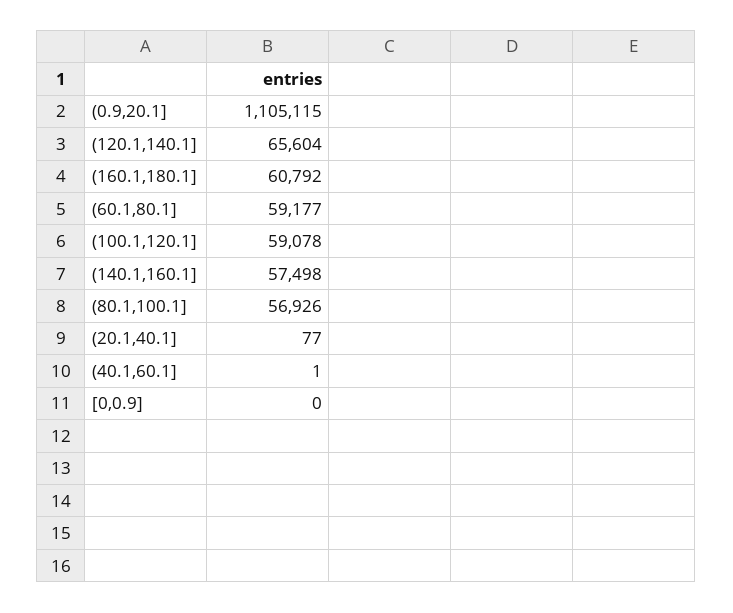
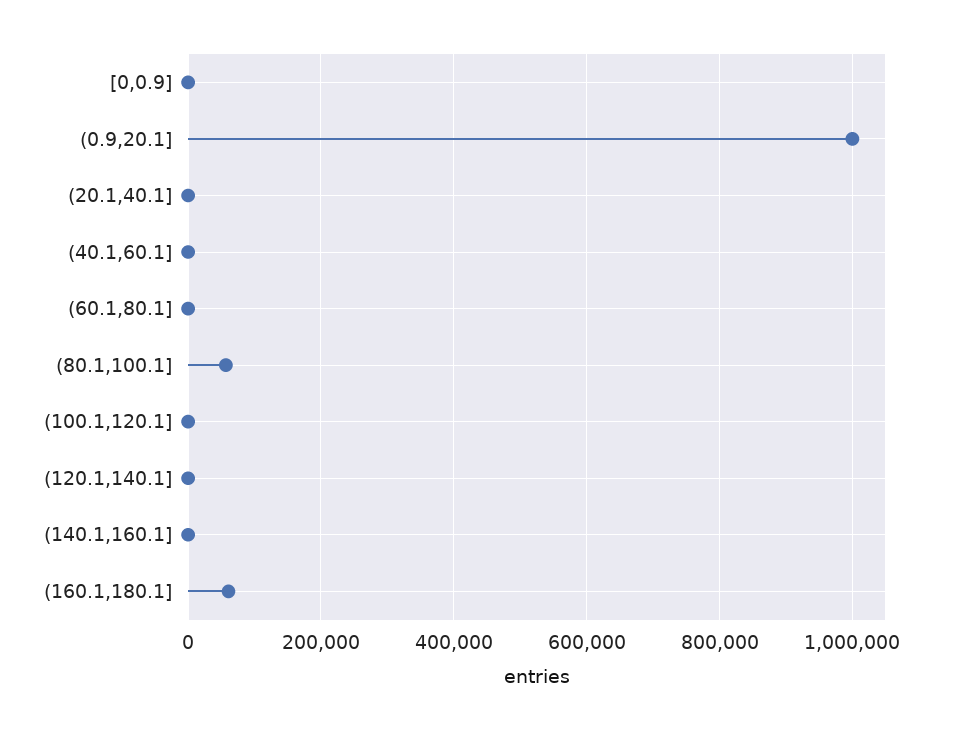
  {
-   "(0.9,20.1]": 1105115,
+   "(0.9,20.1]": 1000000,
-   "(120.1,140.1]": 65604,
+   "(120.1,140.1]": 0,
    "(160.1,180.1]": 60792,
-   "(60.1,80.1]": 59177,
+   "(60.1,80.1]": 0,
-   "(100.1,120.1]": 59078,
+   "(100.1,120.1]": 0,
-   "(140.1,160.1]": 57498,
+   "(140.1,160.1]": 0,
    "(80.1,100.1]": 56926,
    "(20.1,40.1]": 77,
    "(40.1,60.1]": 1,
    "[0,0.9]": 0
  }

